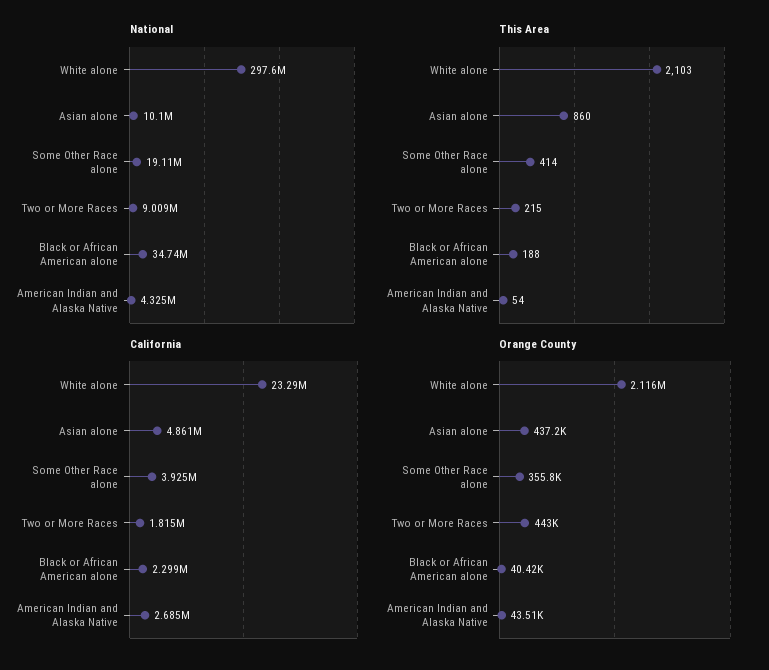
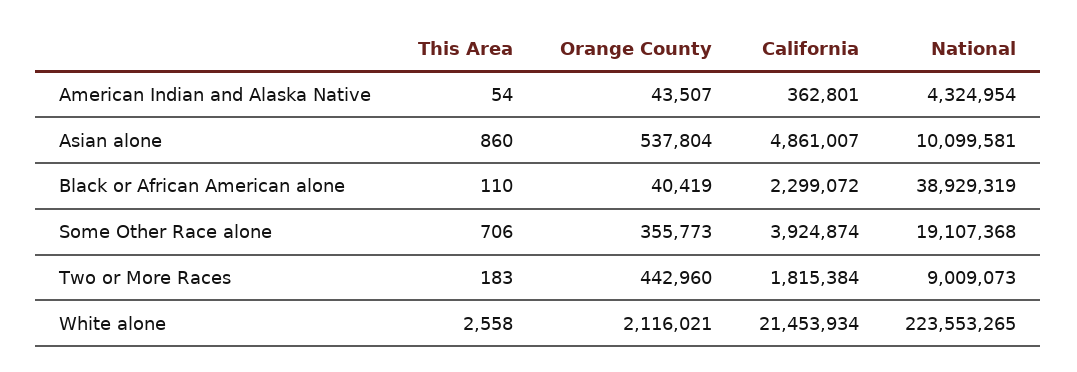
  {
    "National": {
-     "White alone": 297600000,
+     "White alone": 223553265,
      "Asian alone": 10099581,
      "Some Other Race alone": 19107368,
      "Two or More Races": 9009073,
-     "Black or African American alone": 34740000,
+     "Black or African American alone": 38929319,
      "American Indian and Alaska Native": 4324954
    },
    "This Area": {
-     "White alone": 2103,
+     "White alone": 2558,
      "Asian alone": 860,
-     "Some Other Race alone": 414,
+     "Some Other Race alone": 706,
-     "Two or More Races": 215,
+     "Two or More Races": 183,
-     "Black or African American alone": 188,
+     "Black or African American alone": 110,
      "American Indian and Alaska Native": 54
    },
    "California": {
-     "White alone": 23290000,
+     "White alone": 21453934,
      "Asian alone": 4861007,
      "Some Other Race alone": 3924874,
      "Two or More Races": 1815384,
      "Black or African American alone": 2299072,
-     "American Indian and Alaska Native": 2685000
+     "American Indian and Alaska Native": 362801
    },
    "Orange County": {
      "White alone": 2116021,
-     "Asian alone": 437200,
+     "Asian alone": 537804,
      "Some Other Race alone": 355773,
      "Two or More Races": 442960,
      "Black or African American alone": 40419,
      "American Indian and Alaska Native": 43507
    }
  }

